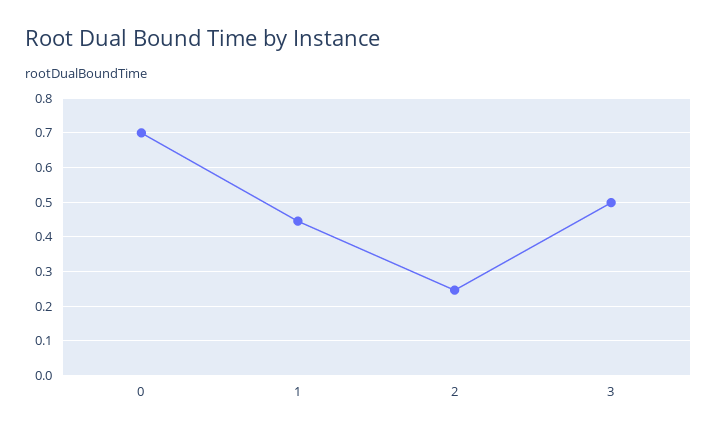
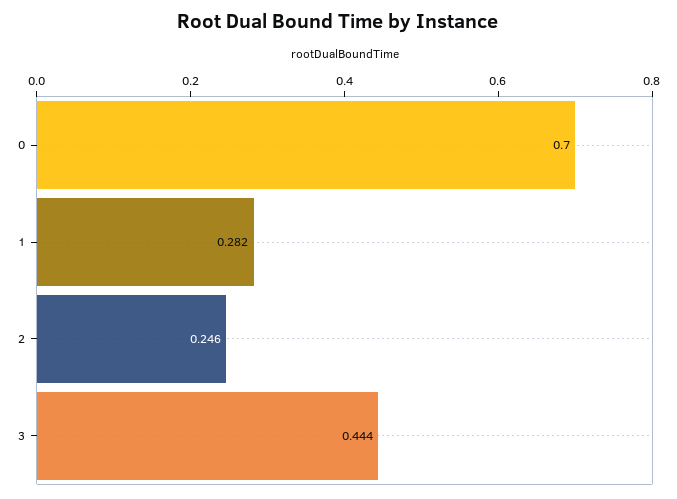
  {
    "0": 0.7,
-   "1": 0.44,
+   "1": 0.282,
    "2": 0.246,
-   "3": 0.5
+   "3": 0.444
  }

